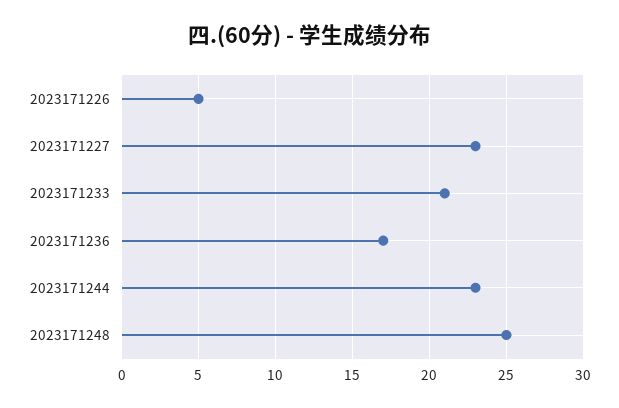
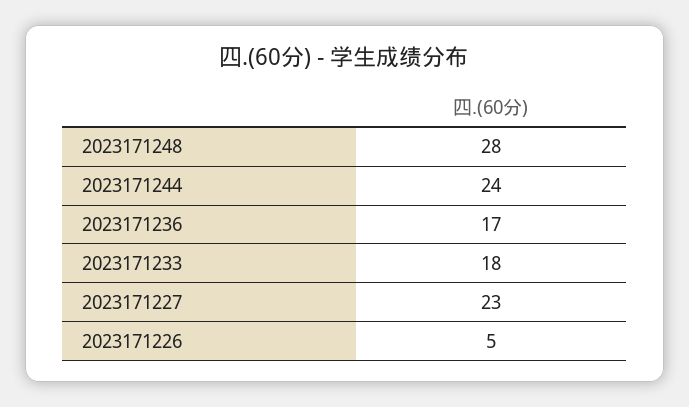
  {
    "2023171226": 5,
    "2023171227": 23,
-   "2023171233": 21,
+   "2023171233": 18,
    "2023171236": 17,
-   "2023171244": 23,
+   "2023171244": 24,
-   "2023171248": 25
+   "2023171248": 28
  }

